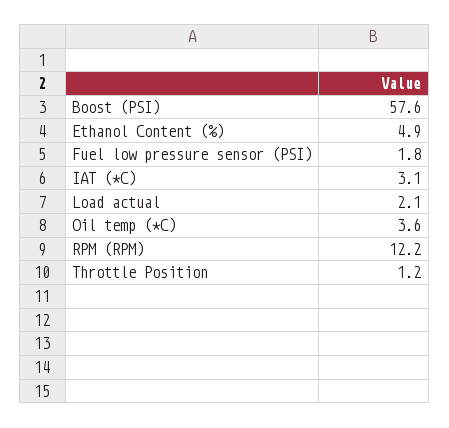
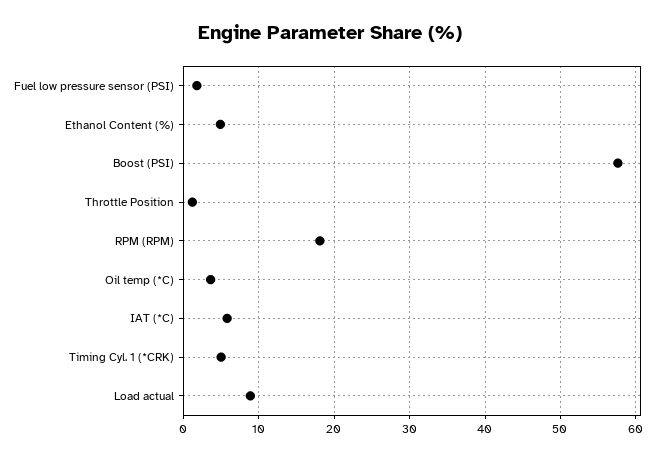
  {
    "Boost (PSI)": 57.6,
    "Ethanol Content (%)": 4.9,
    "Fuel low pressure sensor (PSI)": 1.8,
-   "IAT (*C)": 3.1,
+   "IAT (*C)": 6,
-   "Load actual": 2.1,
+   "Load actual": 9,
    "Oil temp (*C)": 3.6,
-   "RPM (RPM)": 12.2,
+   "RPM (RPM)": 18,
-   "Throttle Position": 1.2
+   "Throttle Position": 1.2,
+   "Timing Cyl. 1 (*CRK)": 5
  }

